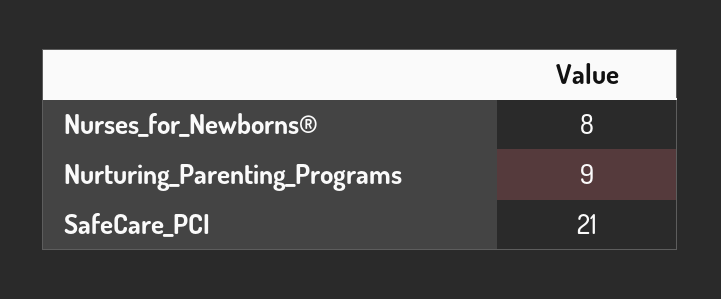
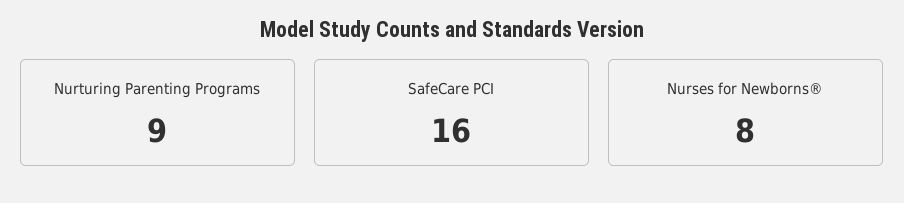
  {
    "Nurses_for_Newborns®": 8,
    "Nurturing_Parenting_Programs": 9,
-   "SafeCare_PCI": 21
+   "SafeCare_PCI": 16
  }

